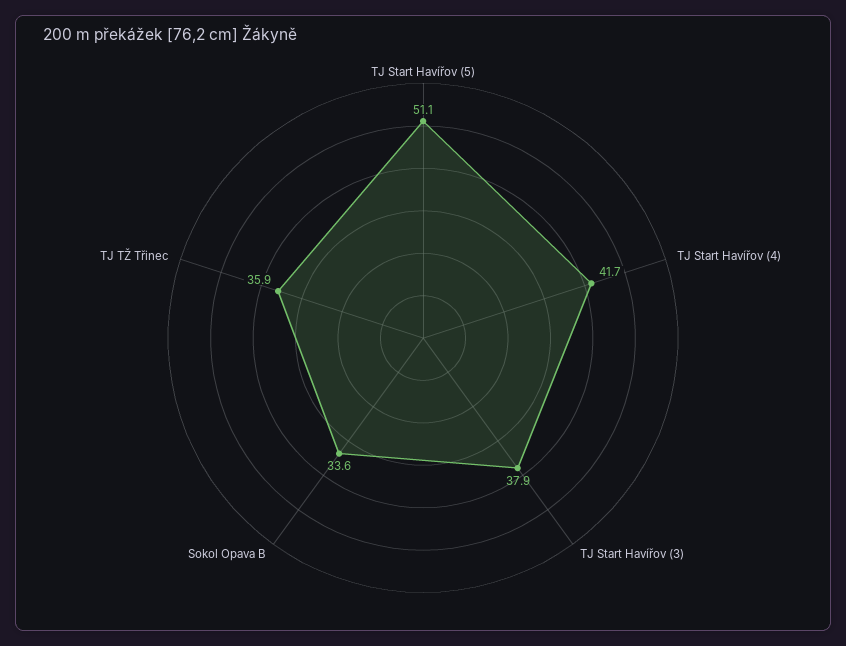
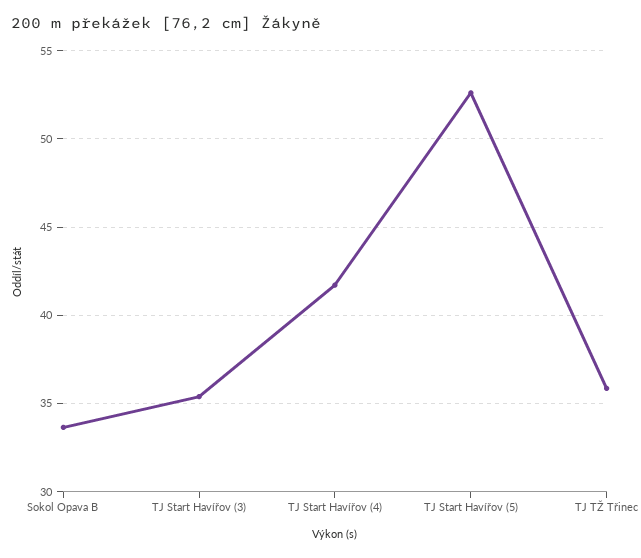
  {
-   "TJ Start Havířov (5)": 51.1,
+   "TJ Start Havířov (5)": 52.5,
    "TJ Start Havířov (4)": 41.7,
-   "TJ Start Havířov (3)": 37.9,
+   "TJ Start Havířov (3)": 35.5,
    "Sokol Opava B": 33.6,
    "TJ TŽ Třinec": 35.9
  }

